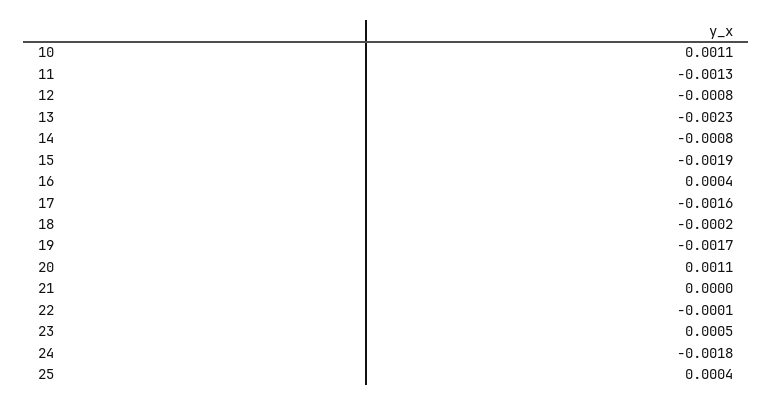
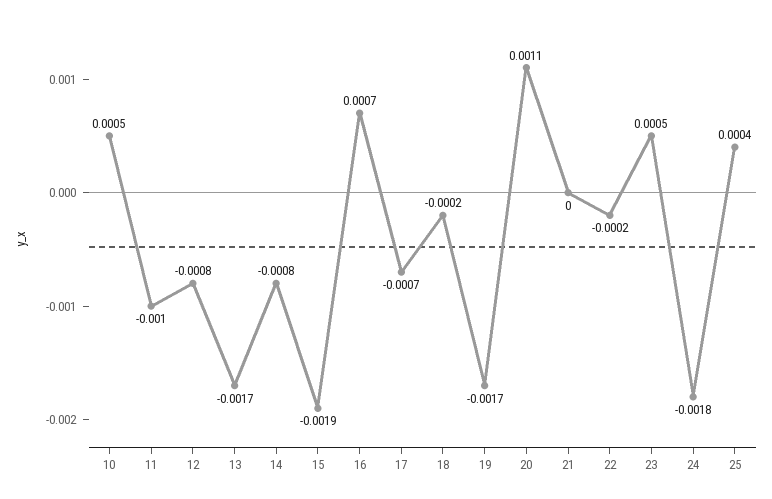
  {
-   "10": 0.0011,
+   "10": 0.0005,
-   "11": -0.0013,
+   "11": -0.001,
    "12": -0.0008,
-   "13": -0.0023,
+   "13": -0.0017,
    "14": -0.0008,
    "15": -0.0019,
-   "16": 0.0004,
+   "16": 0.0007,
-   "17": -0.0016,
+   "17": -0.0007,
    "18": -0.0002,
    "19": -0.0017,
    "20": 0.0011,
    "21": 0,
-   "22": -0.0001,
+   "22": -0.0002,
    "23": 0.0005,
    "24": -0.0018,
    "25": 0.0004
  }

